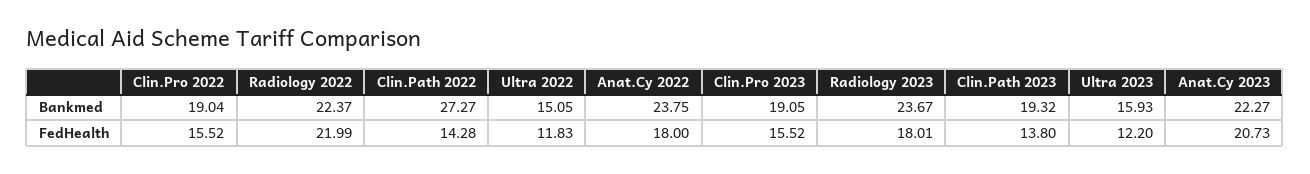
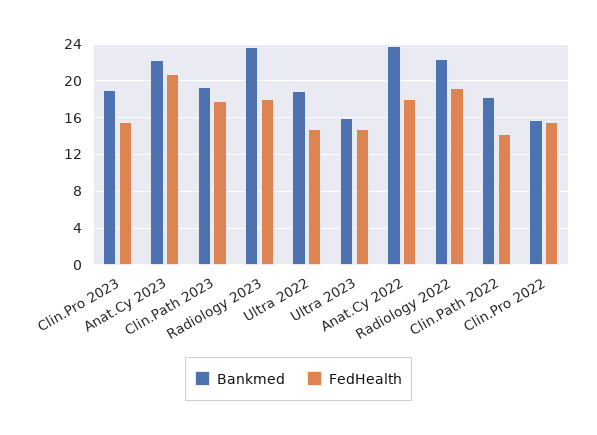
  {
    "Bankmed": {
-     "Clin.Pro 2022": 19.04,
+     "Clin.Pro 2022": 16,
      "Radiology 2022": 22.37,
-     "Clin.Path 2022": 27.27,
+     "Clin.Path 2022": 18,
-     "Ultra 2022": 15.05,
+     "Ultra 2022": 19,
      "Anat.Cy 2022": 23.75,
      "Clin.Pro 2023": 19.05,
      "Radiology 2023": 23.67,
      "Clin.Path 2023": 19.32,
      "Ultra 2023": 15.93,
      "Anat.Cy 2023": 22.27
    },
    "FedHealth": {
      "Clin.Pro 2022": 15.52,
-     "Radiology 2022": 21.99,
+     "Radiology 2022": 19,
      "Clin.Path 2022": 14.28,
-     "Ultra 2022": 11.83,
+     "Ultra 2022": 15,
      "Anat.Cy 2022": 18,
      "Clin.Pro 2023": 15.52,
      "Radiology 2023": 18.01,
-     "Clin.Path 2023": 13.8,
+     "Clin.Path 2023": 18,
-     "Ultra 2023": 12.2,
+     "Ultra 2023": 15,
      "Anat.Cy 2023": 20.73
    }
  }

